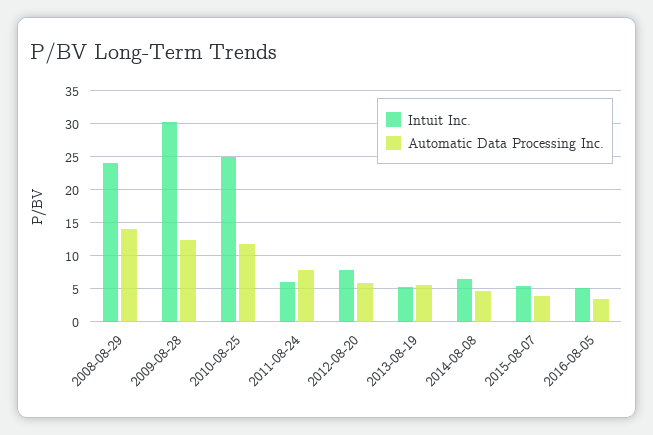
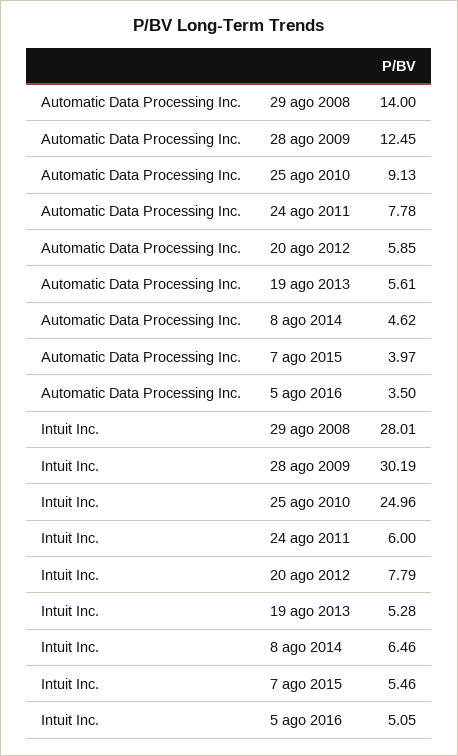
  {
    "Intuit Inc.": {
-     "2008-08-29": 24,
+     "2008-08-29": 28.01,
      "2009-08-28": 30.19,
      "2010-08-25": 24.96,
      "2011-08-24": 6,
      "2012-08-20": 7.79,
      "2013-08-19": 5.28,
      "2014-08-08": 6.46,
      "2015-08-07": 5.46,
      "2016-08-05": 5.05
    },
    "Automatic Data Processing Inc.": {
      "2008-08-29": 14,
      "2009-08-28": 12.45,
-     "2010-08-25": 12,
+     "2010-08-25": 9.13,
      "2011-08-24": 7.78,
      "2012-08-20": 5.85,
      "2013-08-19": 5.61,
      "2014-08-08": 4.62,
      "2015-08-07": 3.97,
      "2016-08-05": 3.5
    }
  }

